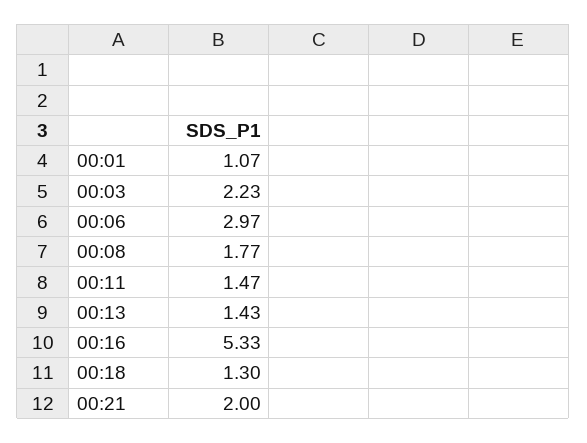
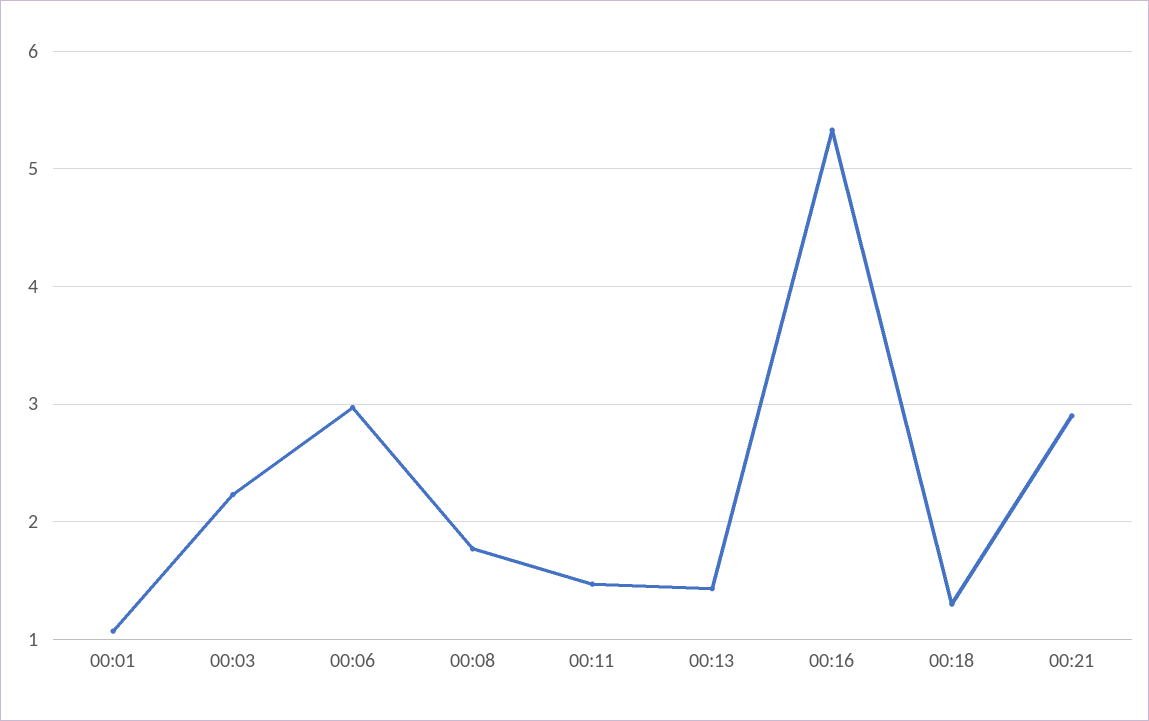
  {
    "00:01": 1.07,
    "00:03": 2.23,
    "00:06": 2.97,
    "00:08": 1.77,
    "00:11": 1.47,
    "00:13": 1.43,
    "00:16": 5.33,
    "00:18": 1.3,
-   "00:21": 2
+   "00:21": 2.9
  }

